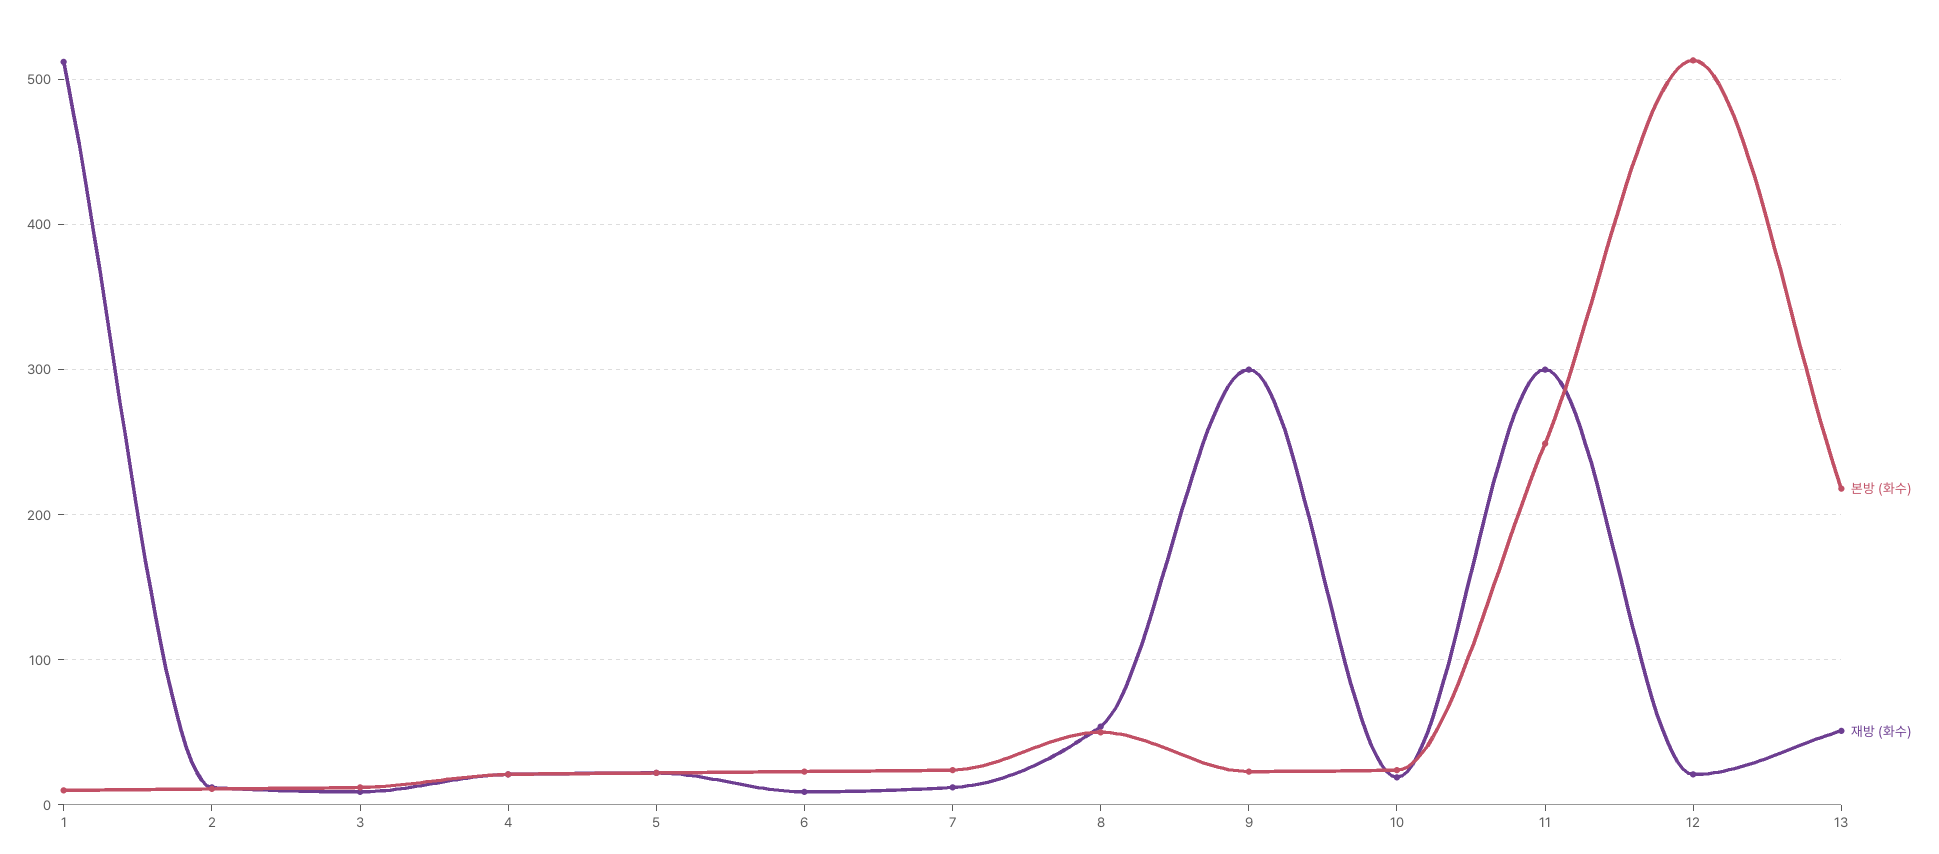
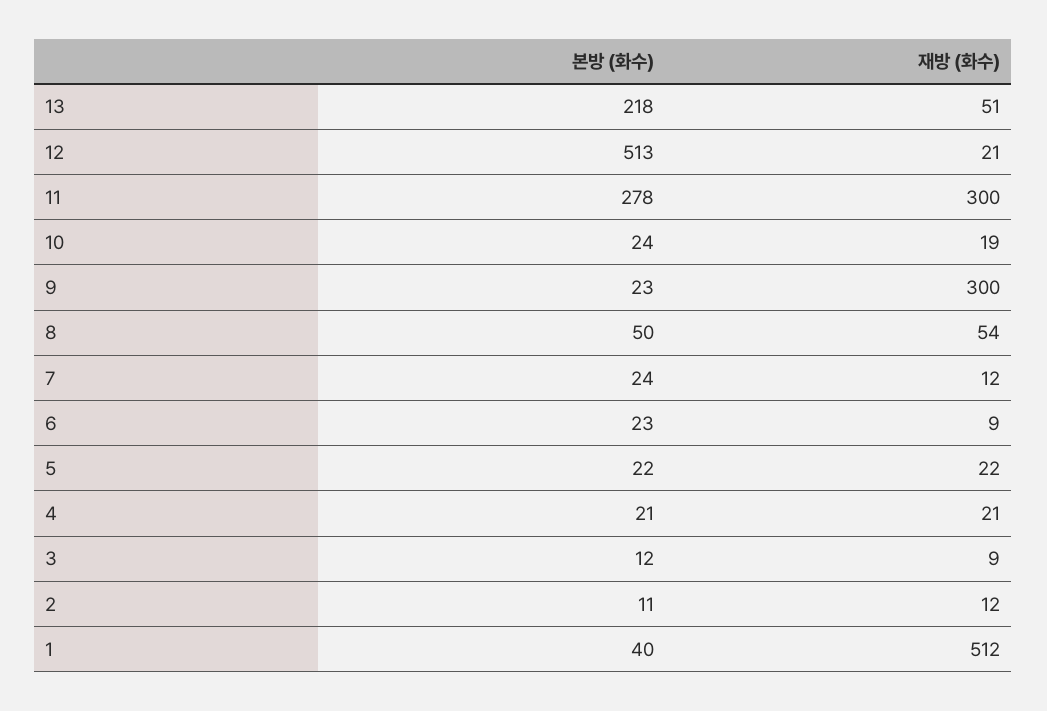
  {
    "본방 (화수)": {
-     "1": 10,
+     "1": 40,
      "2": 11,
      "3": 12,
      "4": 21,
      "5": 22,
      "6": 23,
      "7": 24,
      "8": 50,
      "9": 23,
      "10": 24,
-     "11": 250,
+     "11": 278,
      "12": 513,
      "13": 218
    },
    "재방 (화수)": {
      "1": 512,
      "2": 12,
      "3": 9,
      "4": 21,
      "5": 22,
      "6": 9,
      "7": 12,
      "8": 54,
      "9": 300,
      "10": 19,
      "11": 300,
      "12": 21,
      "13": 51
    }
  }

